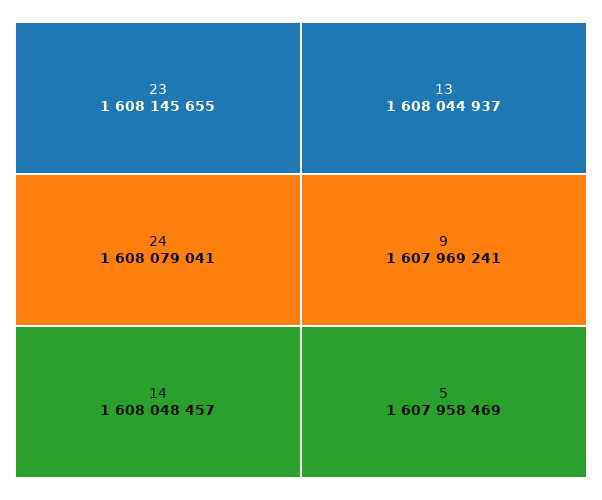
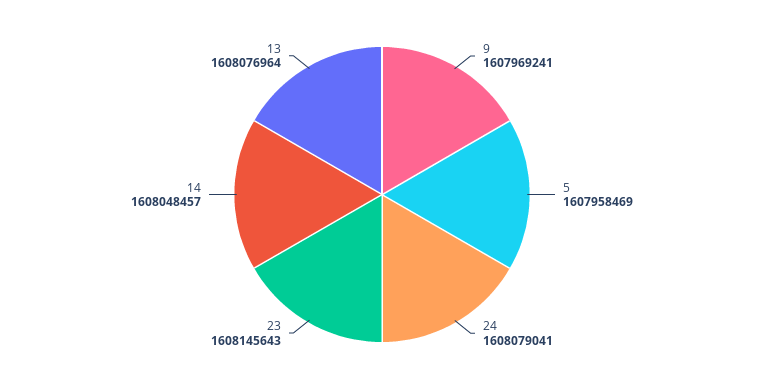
  {
-   "23": 1608145655,
+   "23": 1608145643,
    "24": 1608079041,
    "14": 1608048457,
-   "13": 1608044937,
+   "13": 1608076964,
    "9": 1607969241,
    "5": 1607958469
  }

